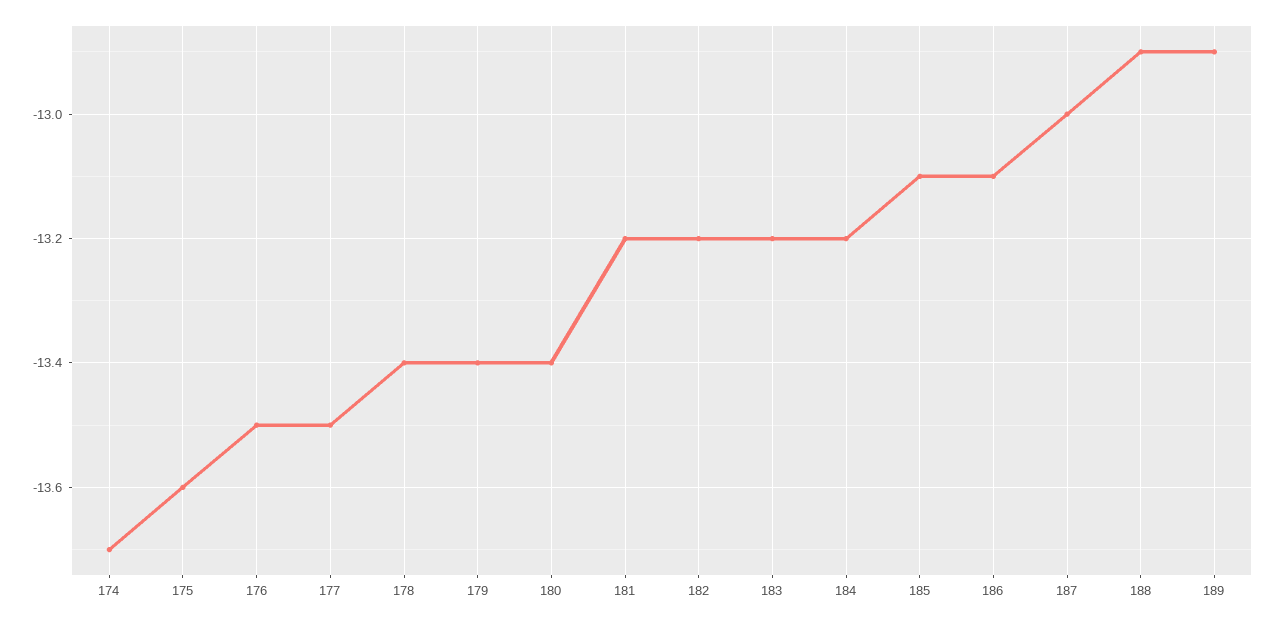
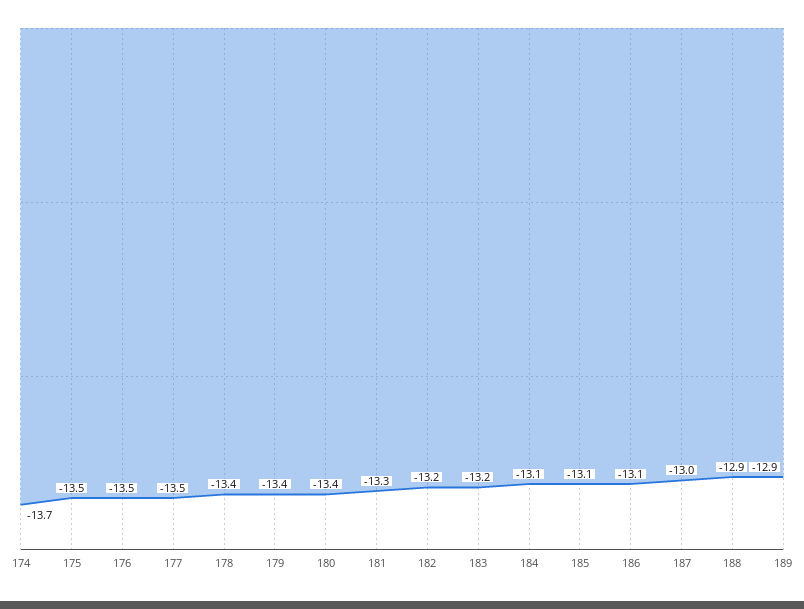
  {
    "174": -13.7,
-   "175": -13.6,
+   "175": -13.5,
    "176": -13.5,
    "177": -13.5,
    "178": -13.4,
    "179": -13.4,
    "180": -13.4,
-   "181": -13.2,
+   "181": -13.3,
    "182": -13.2,
    "183": -13.2,
-   "184": -13.2,
+   "184": -13.1,
    "185": -13.1,
    "186": -13.1,
    "187": -13,
    "188": -12.9,
    "189": -12.9
  }

